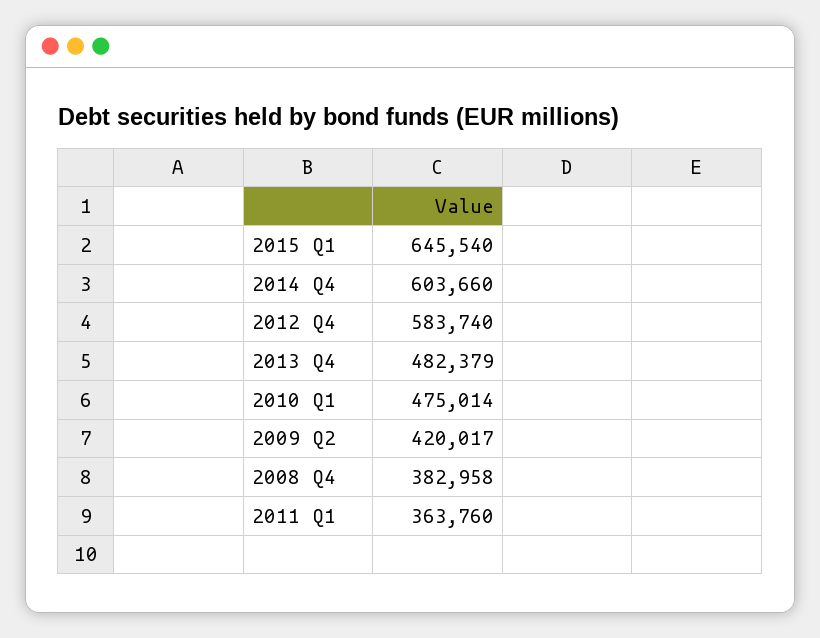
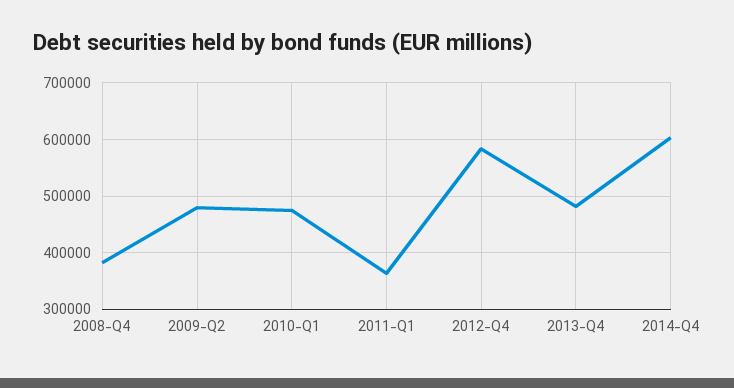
  {
-   "2015 Q1": 645540,
    "2014 Q4": 603660,
    "2012 Q4": 583740,
    "2013 Q4": 482379,
    "2010 Q1": 475014,
-   "2009 Q2": 420017,
+   "2009 Q2": 480000,
    "2008 Q4": 382958,
    "2011 Q1": 363760
  }

